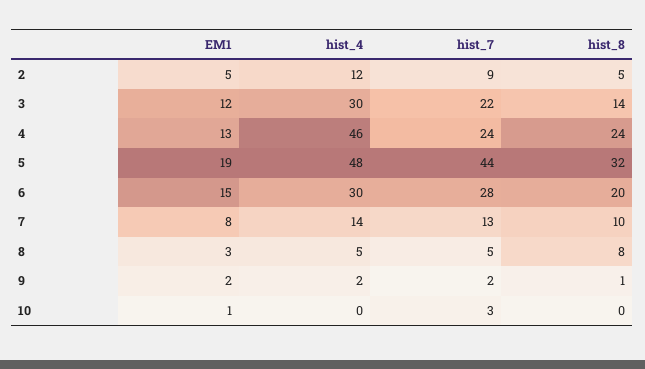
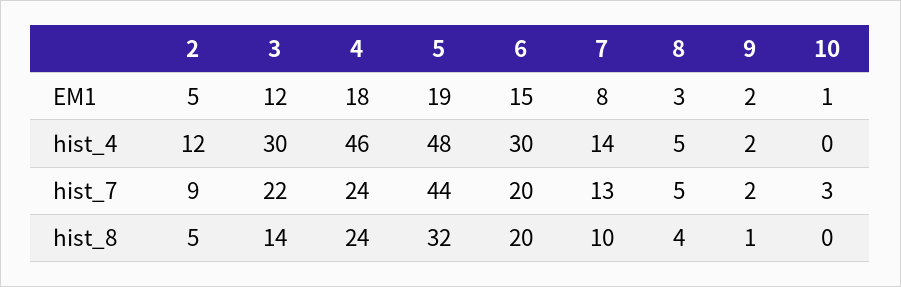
  {
    "EM1": {
      "2": 5,
      "3": 12,
-     "4": 13,
+     "4": 18,
      "5": 19,
      "6": 15,
      "7": 8,
      "8": 3,
      "9": 2,
      "10": 1
    },
    "hist_4": {
      "2": 12,
      "3": 30,
      "4": 46,
      "5": 48,
      "6": 30,
      "7": 14,
      "8": 5,
      "9": 2,
      "10": 0
    },
    "hist_7": {
      "2": 9,
      "3": 22,
      "4": 24,
      "5": 44,
-     "6": 28,
+     "6": 20,
      "7": 13,
      "8": 5,
      "9": 2,
      "10": 3
    },
    "hist_8": {
      "2": 5,
      "3": 14,
      "4": 24,
      "5": 32,
      "6": 20,
      "7": 10,
-     "8": 8,
+     "8": 4,
      "9": 1,
      "10": 0
    }
  }

